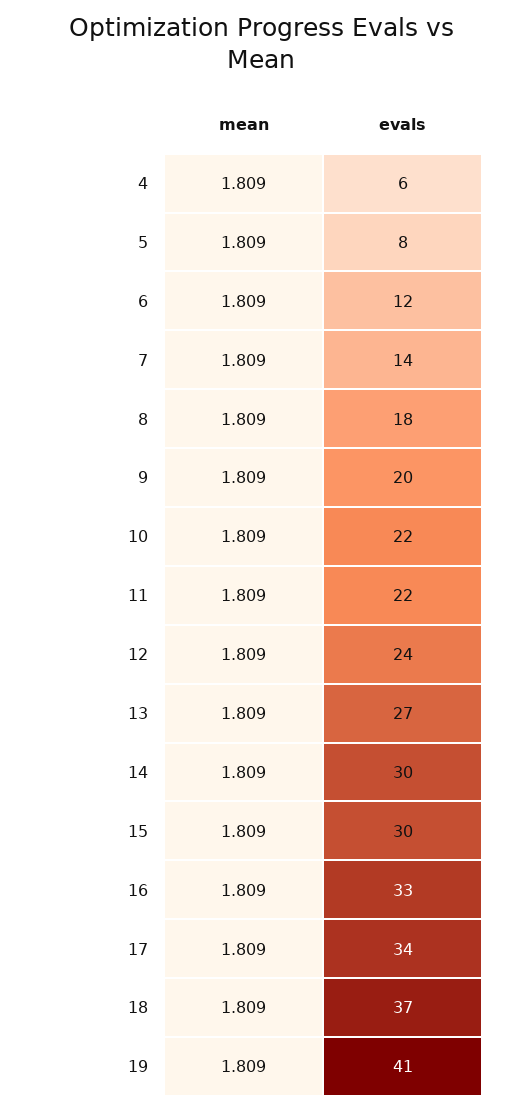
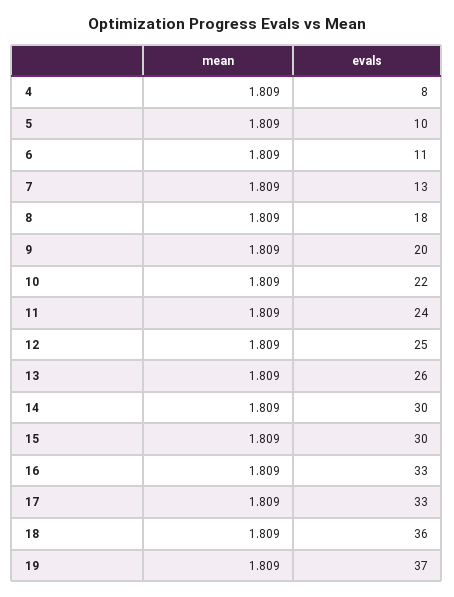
  {
    "mean": {
      "4": 1.809,
      "5": 1.809,
      "6": 1.809,
      "7": 1.809,
      "8": 1.809,
      "9": 1.809,
      "10": 1.809,
      "11": 1.809,
      "12": 1.809,
      "13": 1.809,
      "14": 1.809,
      "15": 1.809,
      "16": 1.809,
      "17": 1.809,
      "18": 1.809,
      "19": 1.809
    },
    "evals": {
-     "4": 6,
+     "4": 8,
-     "5": 8,
+     "5": 10,
-     "6": 12,
+     "6": 11,
-     "7": 14,
+     "7": 13,
      "8": 18,
      "9": 20,
      "10": 22,
-     "11": 22,
+     "11": 24,
-     "12": 24,
+     "12": 25,
-     "13": 27,
+     "13": 26,
      "14": 30,
      "15": 30,
      "16": 33,
-     "17": 34,
+     "17": 33,
-     "18": 37,
+     "18": 36,
-     "19": 41
+     "19": 37
    }
  }

